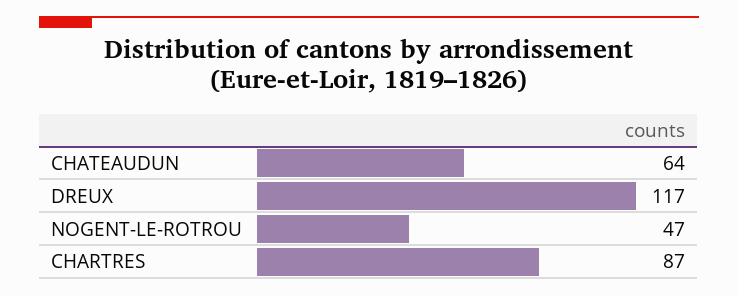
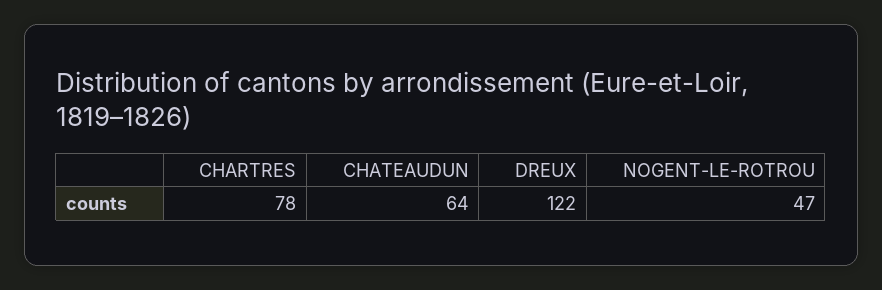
  {
    "CHATEAUDUN": 64,
-   "DREUX": 117,
+   "DREUX": 122,
    "NOGENT-LE-ROTROU": 47,
-   "CHARTRES": 87
+   "CHARTRES": 78
  }

